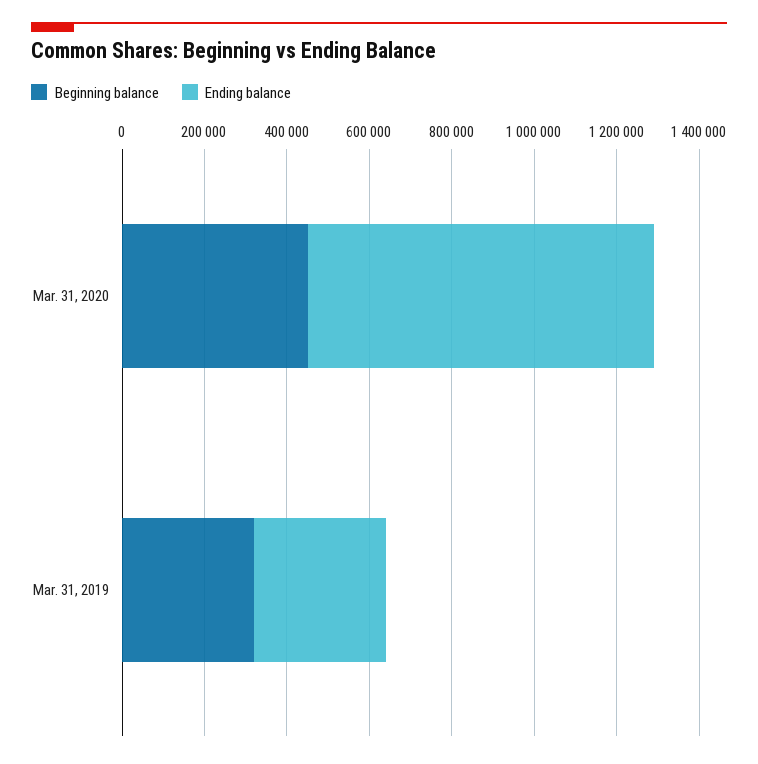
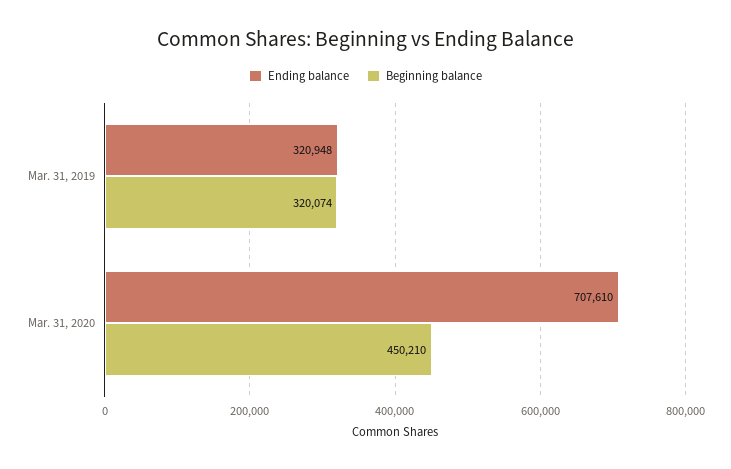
  {
    "Beginning balance": {
      "Mar. 31, 2020": 450210,
      "Mar. 31, 2019": 320074
    },
    "Ending balance": {
-     "Mar. 31, 2020": 850000,
+     "Mar. 31, 2020": 707610,
      "Mar. 31, 2019": 320948
    }
  }

